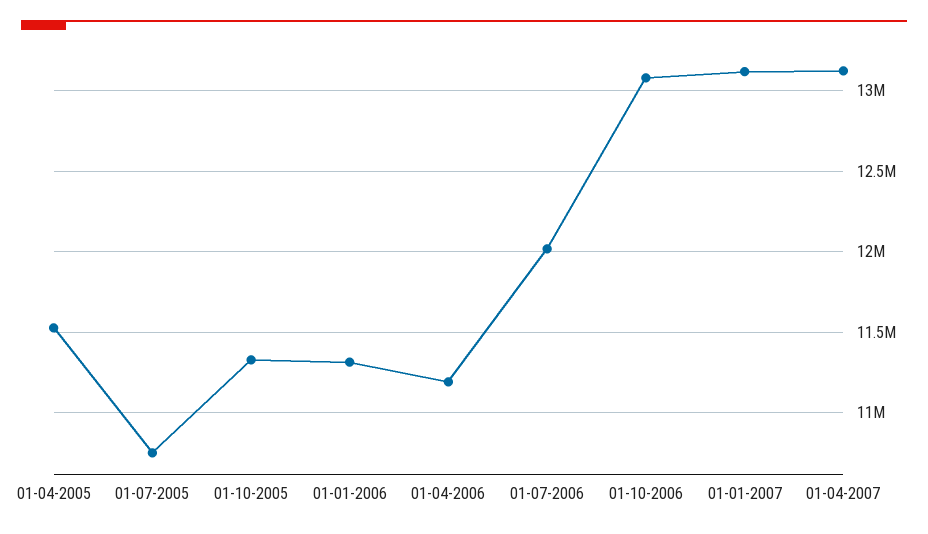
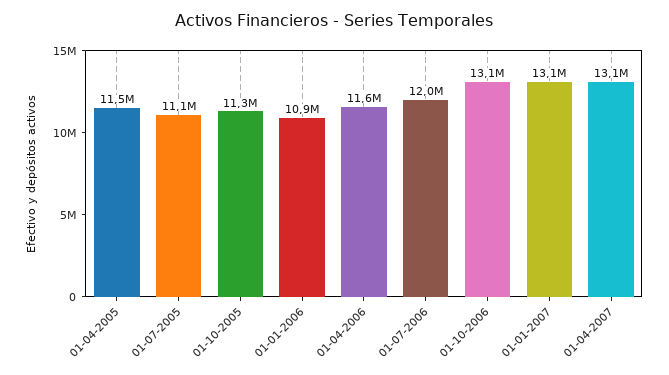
  {
    "01-04-2005": 11500000,
-   "01-07-2005": 10750000,
+   "01-07-2005": 11100000,
    "01-10-2005": 11300000,
-   "01-01-2006": 11300000,
+   "01-01-2006": 10900000,
-   "01-04-2006": 11200000,
+   "01-04-2006": 11600000,
    "01-07-2006": 12000000,
    "01-10-2006": 13100000,
    "01-01-2007": 13100000,
    "01-04-2007": 13100000
  }

